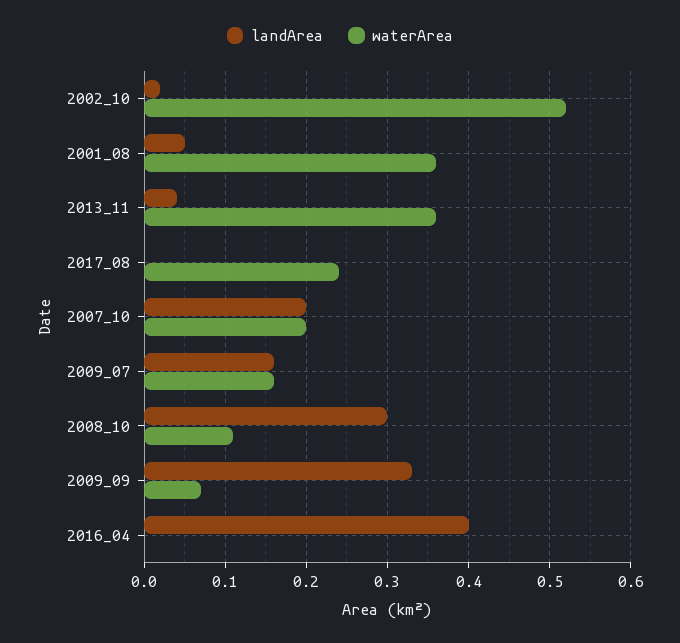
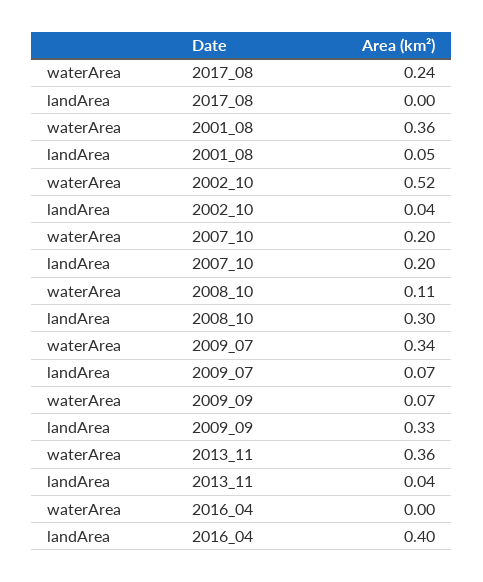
  {
    "landArea": {
-     "2002_10": 0.02,
+     "2002_10": 0.04,
      "2001_08": 0.05,
      "2013_11": 0.04,
      "2017_08": 0,
      "2007_10": 0.2,
-     "2009_07": 0.16,
+     "2009_07": 0.07,
      "2008_10": 0.3,
      "2009_09": 0.33,
      "2016_04": 0.4
    },
    "waterArea": {
      "2002_10": 0.52,
      "2001_08": 0.36,
      "2013_11": 0.36,
      "2017_08": 0.24,
      "2007_10": 0.2,
-     "2009_07": 0.16,
+     "2009_07": 0.34,
      "2008_10": 0.11,
      "2009_09": 0.07,
      "2016_04": 0
    }
  }

